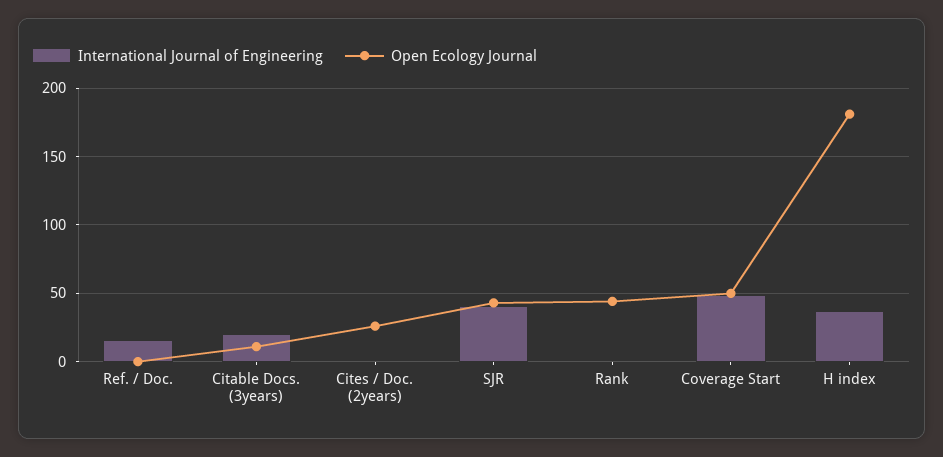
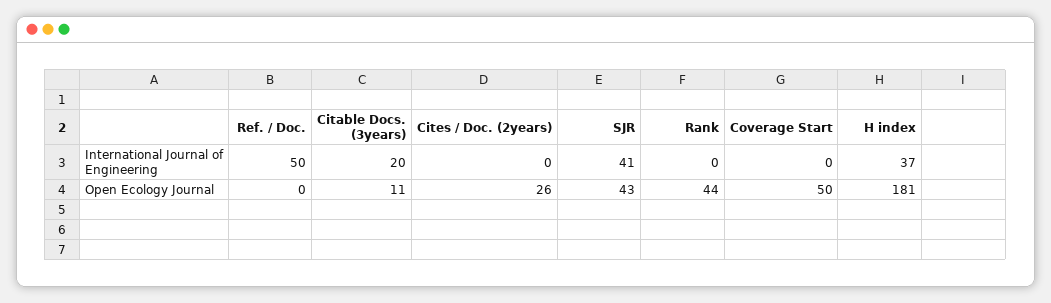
  {
    "International Journal of Engineering": {
-     "Ref. / Doc.": 15,
+     "Ref. / Doc.": 50,
      "Citable Docs. (3years)": 20,
      "Cites / Doc. (2years)": 0,
      "SJR": 41,
      "Rank": 0,
-     "Coverage Start": 50,
+     "Coverage Start": 0,
      "H index": 37
    },
    "Open Ecology Journal": {
      "Ref. / Doc.": 0,
      "Citable Docs. (3years)": 11,
      "Cites / Doc. (2years)": 26,
      "SJR": 43,
      "Rank": 44,
      "Coverage Start": 50,
      "H index": 181
    }
  }

